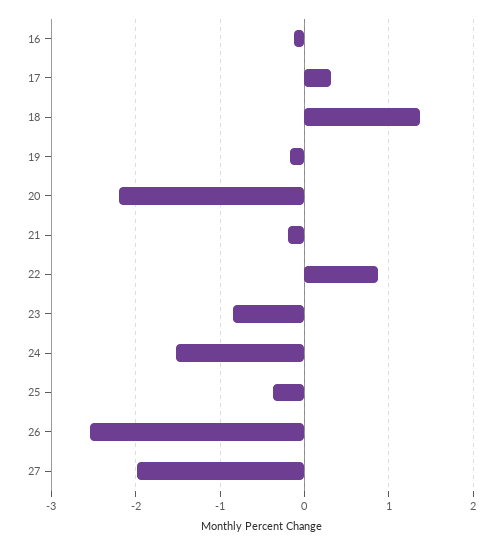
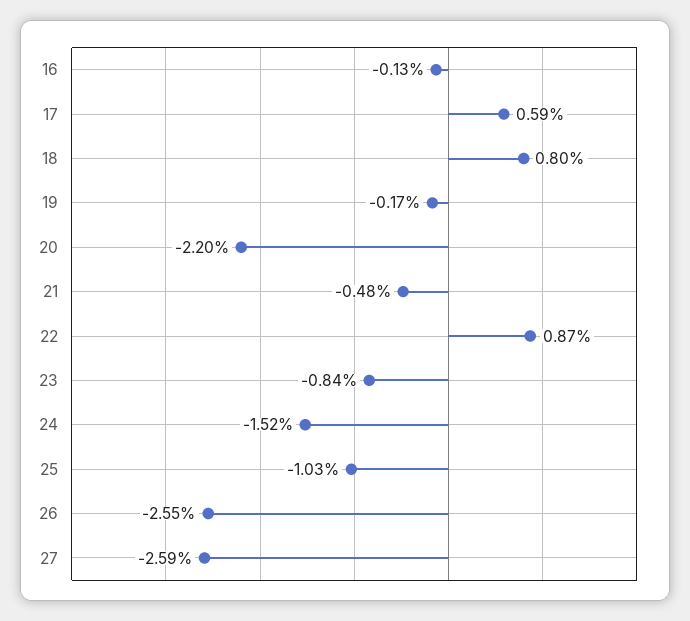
  {
    "16": -0.13,
-   "17": 0.3,
+   "17": 0.59,
-   "18": 1.4,
+   "18": 0.8,
    "19": -0.17,
    "20": -2.2,
-   "21": -0.2,
+   "21": -0.48,
    "22": 0.87,
    "23": -0.84,
    "24": -1.52,
-   "25": -0.4,
+   "25": -1.03,
    "26": -2.55,
-   "27": -2
+   "27": -2.59
  }

